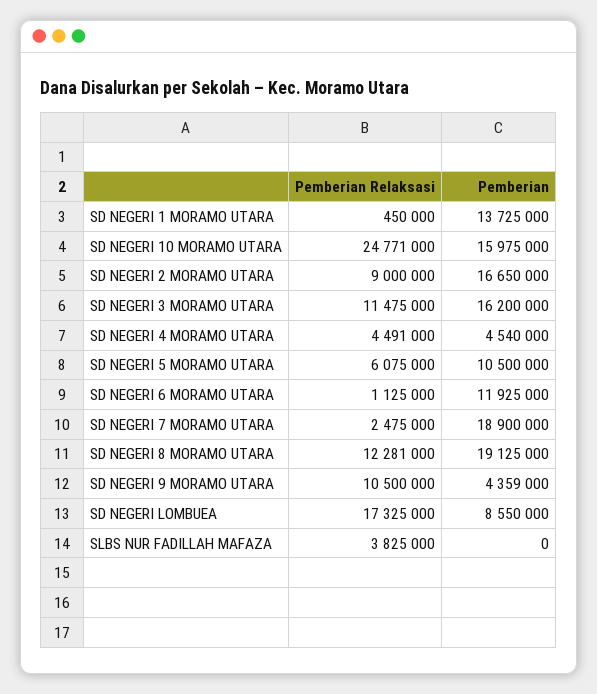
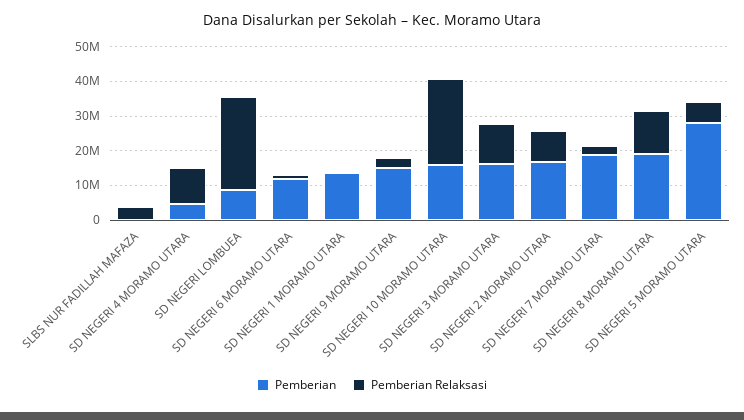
  {
    "Pemberian Relaksasi": {
      "SD NEGERI 1 MORAMO UTARA": 450000,
      "SD NEGERI 10 MORAMO UTARA": 24771000,
      "SD NEGERI 2 MORAMO UTARA": 9000000,
      "SD NEGERI 3 MORAMO UTARA": 11475000,
-     "SD NEGERI 4 MORAMO UTARA": 4491000,
+     "SD NEGERI 4 MORAMO UTARA": 10000000,
      "SD NEGERI 5 MORAMO UTARA": 6075000,
      "SD NEGERI 6 MORAMO UTARA": 1125000,
      "SD NEGERI 7 MORAMO UTARA": 2475000,
      "SD NEGERI 8 MORAMO UTARA": 12281000,
-     "SD NEGERI 9 MORAMO UTARA": 10500000,
+     "SD NEGERI 9 MORAMO UTARA": 2500000,
-     "SD NEGERI LOMBUEA": 17325000,
+     "SD NEGERI LOMBUEA": 27500000,
      "SLBS NUR FADILLAH MAFAZA": 3825000
    },
    "Pemberian": {
      "SD NEGERI 1 MORAMO UTARA": 13725000,
      "SD NEGERI 10 MORAMO UTARA": 15975000,
      "SD NEGERI 2 MORAMO UTARA": 16650000,
      "SD NEGERI 3 MORAMO UTARA": 16200000,
      "SD NEGERI 4 MORAMO UTARA": 4540000,
-     "SD NEGERI 5 MORAMO UTARA": 10500000,
+     "SD NEGERI 5 MORAMO UTARA": 27500000,
      "SD NEGERI 6 MORAMO UTARA": 11925000,
      "SD NEGERI 7 MORAMO UTARA": 18900000,
      "SD NEGERI 8 MORAMO UTARA": 19125000,
-     "SD NEGERI 9 MORAMO UTARA": 4359000,
+     "SD NEGERI 9 MORAMO UTARA": 15000000,
      "SD NEGERI LOMBUEA": 8550000,
      "SLBS NUR FADILLAH MAFAZA": 0
    }
  }

